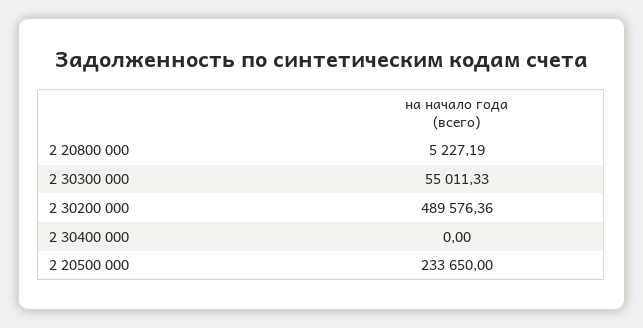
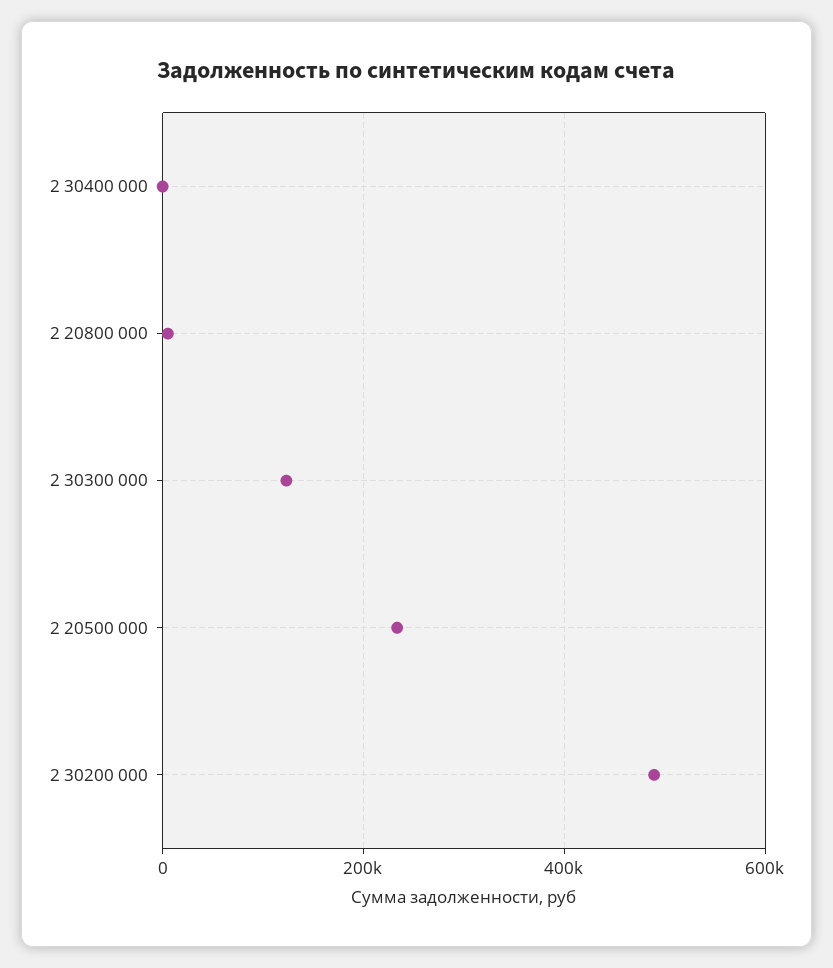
  {
    "2 20800 000": 5227.19,
-   "2 30300 000": 55011.33,
+   "2 30300 000": 120000,
    "2 30200 000": 489576.36,
    "2 30400 000": 0,
    "2 20500 000": 233650
  }

